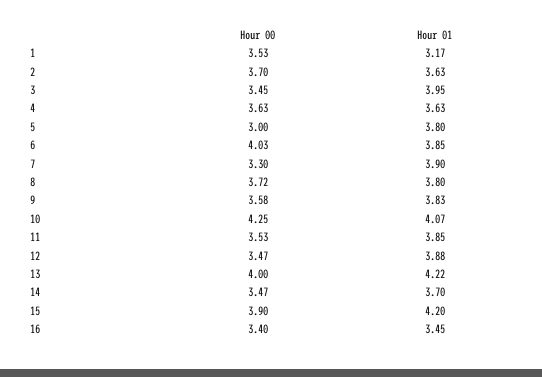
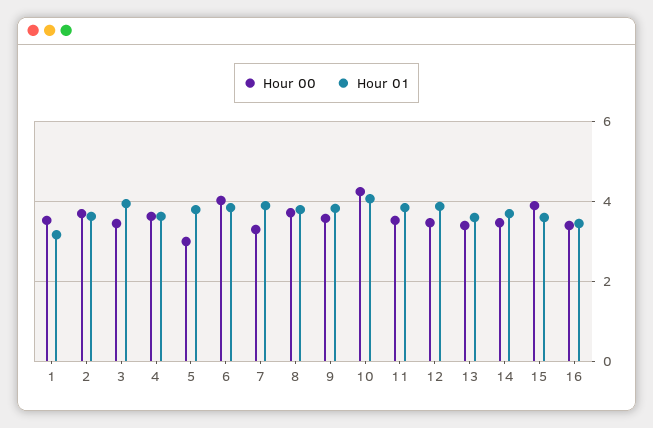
  {
    "Hour 00": {
      "1": 3.53,
      "2": 3.7,
      "3": 3.45,
      "4": 3.63,
      "5": 3,
      "6": 4.03,
      "7": 3.3,
      "8": 3.72,
      "9": 3.58,
      "10": 4.25,
      "11": 3.53,
      "12": 3.47,
-     "13": 4,
+     "13": 3.4,
      "14": 3.47,
      "15": 3.9,
      "16": 3.4
    },
    "Hour 01": {
      "1": 3.17,
      "2": 3.63,
      "3": 3.95,
      "4": 3.63,
      "5": 3.8,
      "6": 3.85,
      "7": 3.9,
      "8": 3.8,
      "9": 3.83,
      "10": 4.07,
      "11": 3.85,
      "12": 3.88,
-     "13": 4.22,
+     "13": 3.6,
      "14": 3.7,
-     "15": 4.2,
+     "15": 3.6,
      "16": 3.45
    }
  }

